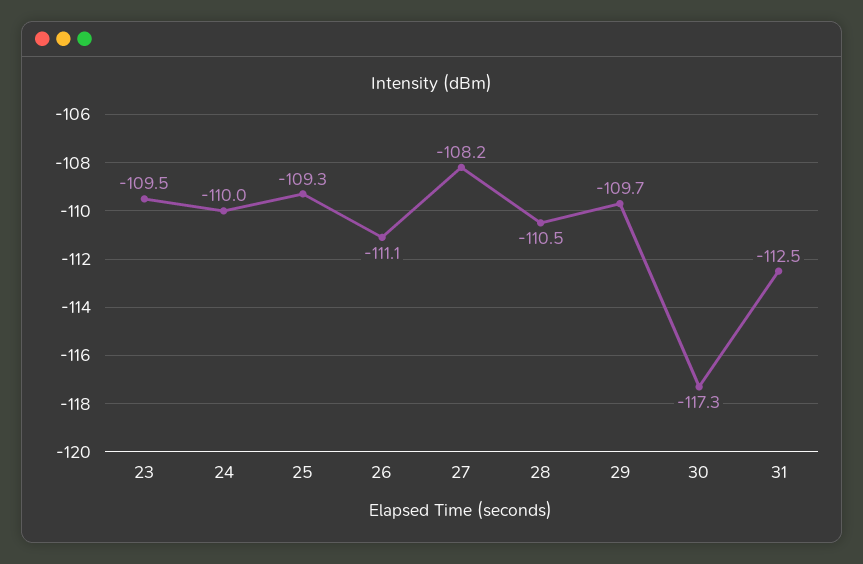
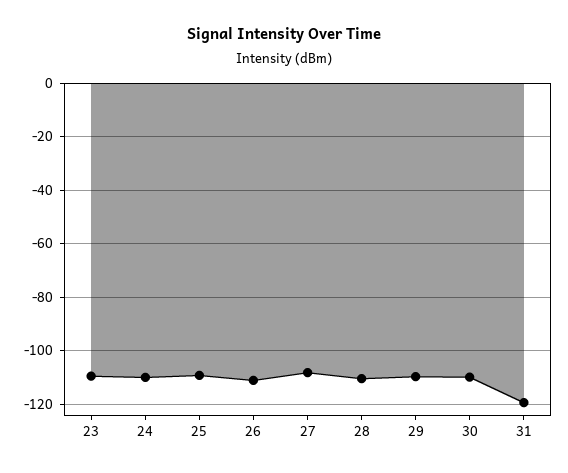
  {
    "23": -109.5,
    "24": -110,
    "25": -109.3,
    "26": -111.1,
    "27": -108.2,
    "28": -110.5,
    "29": -109.7,
-   "30": -117.3,
+   "30": -110,
-   "31": -112.5
+   "31": -120
  }

